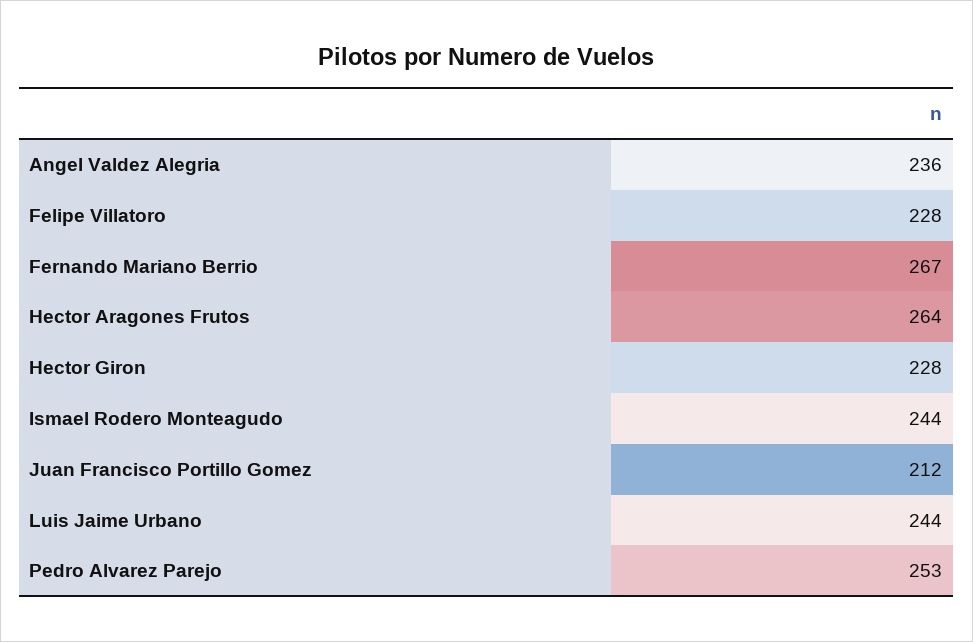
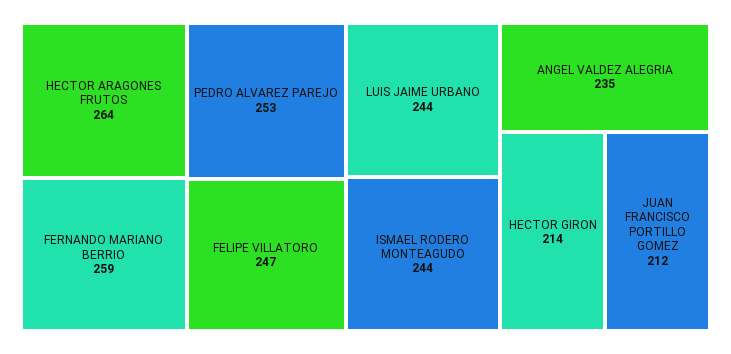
  {
-   "Angel Valdez Alegria": 236,
+   "Angel Valdez Alegria": 235,
-   "Felipe Villatoro": 228,
+   "Felipe Villatoro": 247,
-   "Fernando Mariano Berrio": 267,
+   "Fernando Mariano Berrio": 259,
    "Hector Aragones Frutos": 264,
-   "Hector Giron": 228,
+   "Hector Giron": 214,
    "Ismael Rodero Monteagudo": 244,
    "Juan Francisco Portillo Gomez": 212,
    "Luis Jaime Urbano": 244,
    "Pedro Alvarez Parejo": 253
  }

